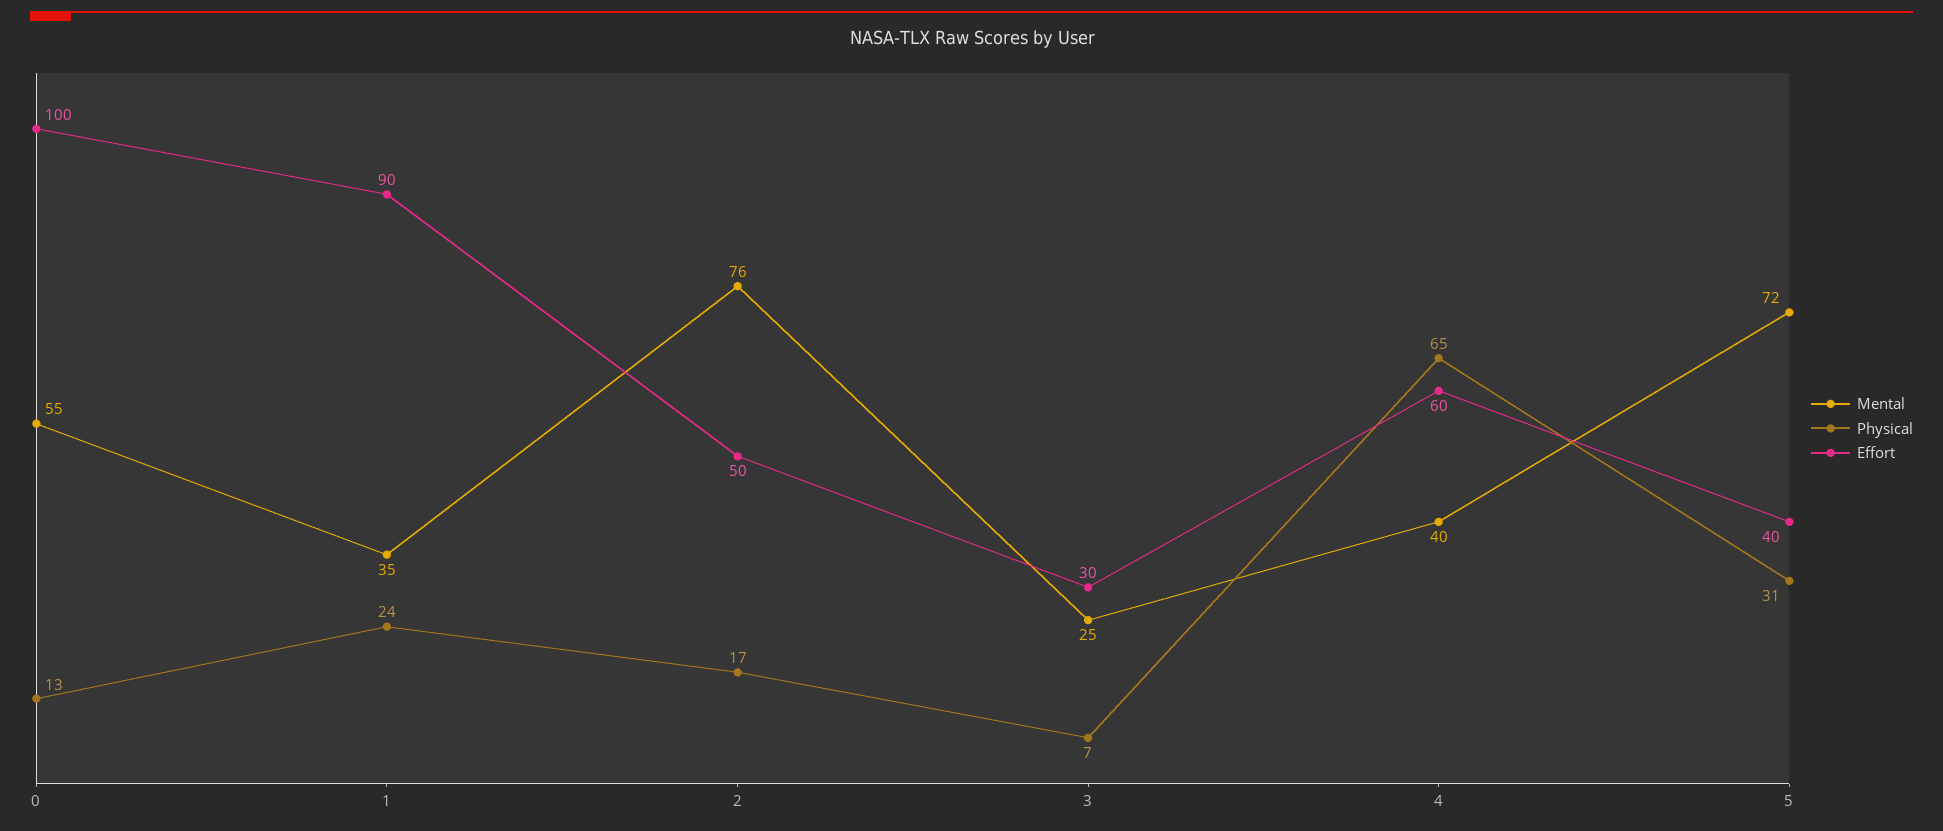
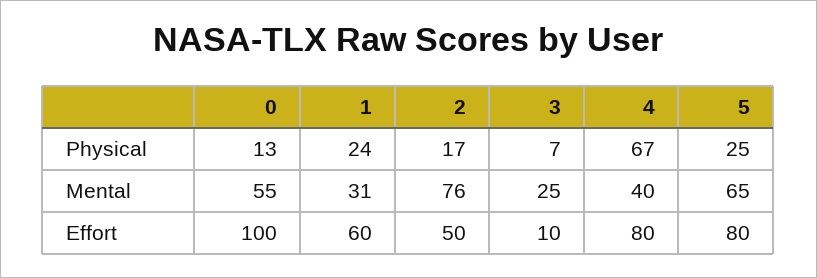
  {
    "Mental": {
      "0": 55,
-     "1": 35,
+     "1": 31,
      "2": 76,
      "3": 25,
      "4": 40,
-     "5": 72
+     "5": 65
    },
    "Physical": {
      "0": 13,
      "1": 24,
      "2": 17,
      "3": 7,
-     "4": 65,
+     "4": 67,
-     "5": 31
+     "5": 25
    },
    "Effort": {
      "0": 100,
-     "1": 90,
+     "1": 60,
      "2": 50,
-     "3": 30,
+     "3": 10,
-     "4": 60,
+     "4": 80,
-     "5": 40
+     "5": 80
    }
  }

